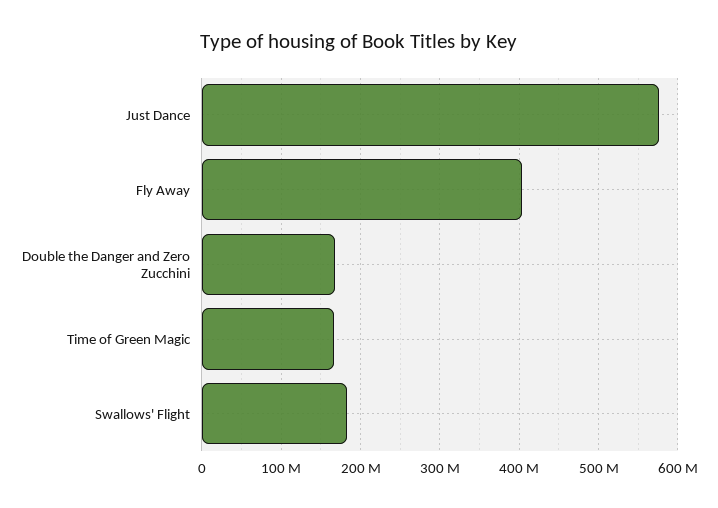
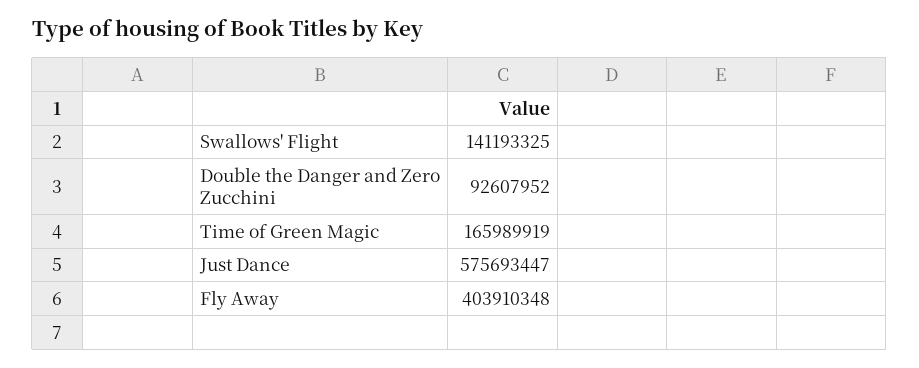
  {
    "Just Dance": 575693447,
    "Fly Away": 403910348,
-   "Double the Danger and Zero Zucchini": 170000000,
+   "Double the Danger and Zero Zucchini": 92607952,
    "Time of Green Magic": 165989919,
-   "Swallows' Flight": 180000000
+   "Swallows' Flight": 141193325
  }

